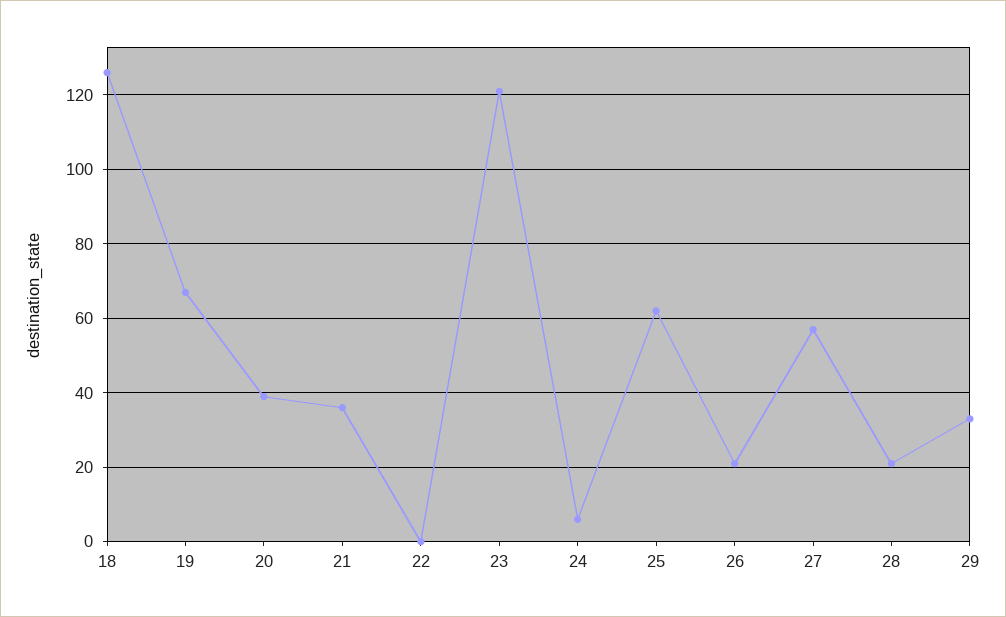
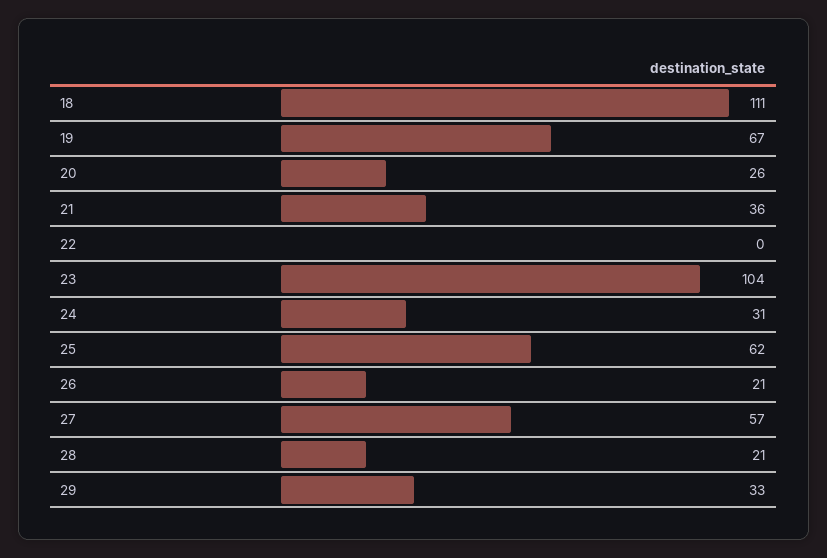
  {
-   "18": 125,
+   "18": 111,
    "19": 67,
-   "20": 40,
+   "20": 26,
    "21": 36,
    "22": 0,
-   "23": 120,
+   "23": 104,
-   "24": 5,
+   "24": 31,
    "25": 62,
    "26": 21,
    "27": 57,
    "28": 21,
    "29": 33
  }

